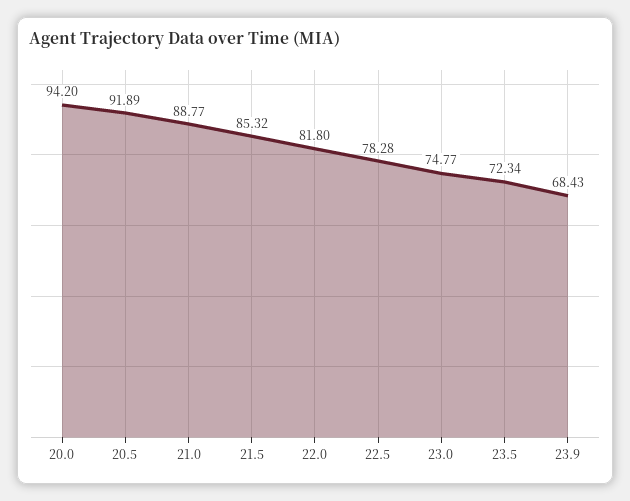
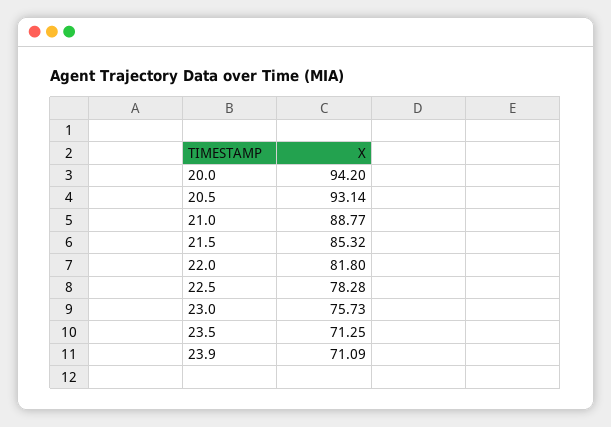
  {
    "20.0": 94.2,
-   "20.5": 91.89,
+   "20.5": 93.14,
    "21.0": 88.77,
    "21.5": 85.32,
    "22.0": 81.8,
    "22.5": 78.28,
-   "23.0": 74.77,
+   "23.0": 75.73,
-   "23.5": 72.34,
+   "23.5": 71.25,
-   "23.9": 68.43
+   "23.9": 71.09
  }

